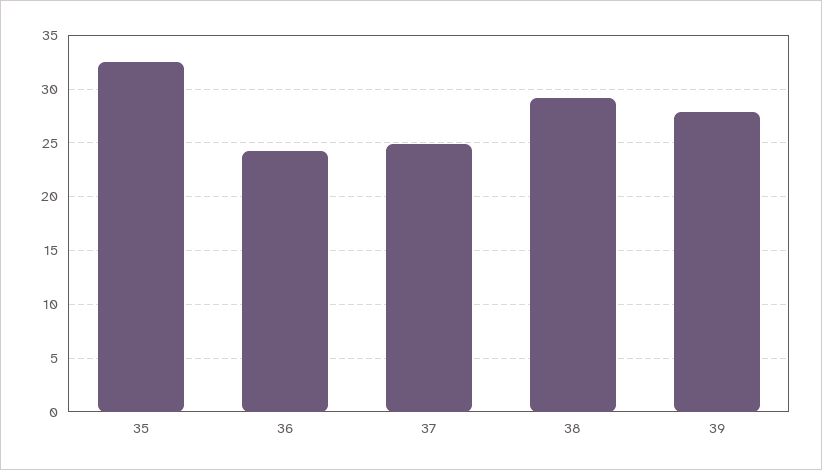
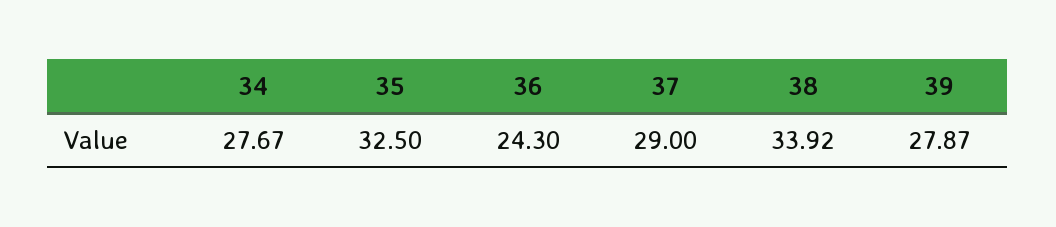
  {
    "35": 32.5,
    "36": 24.3,
-   "37": 25,
+   "37": 29,
-   "38": 29,
+   "38": 33.92,
-   "39": 27.87
+   "39": 27.87,
+   "34": 27.67
  }

